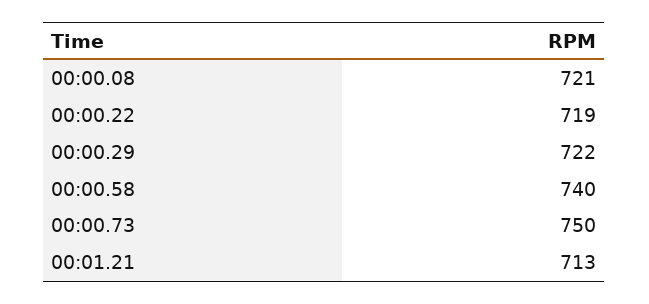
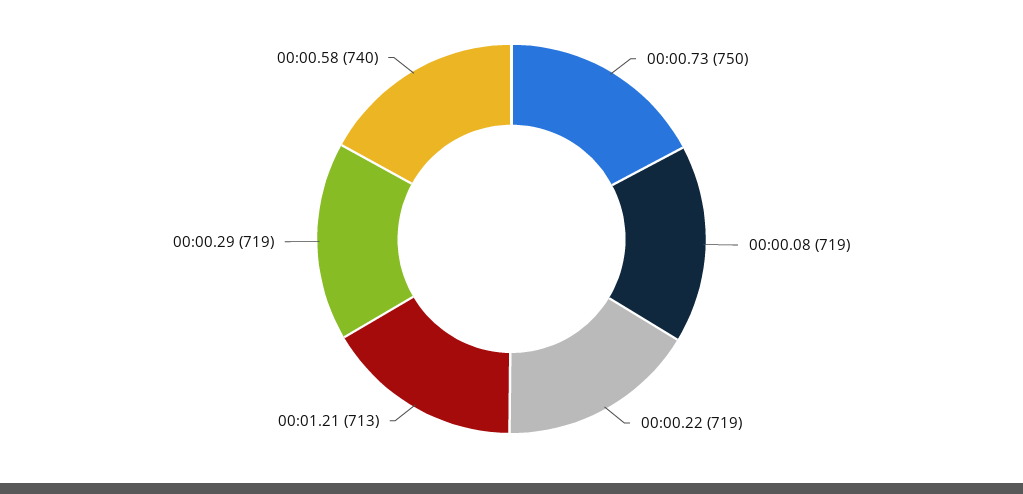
  {
-   "00:00.08": 721,
+   "00:00.08": 719,
    "00:00.22": 719,
-   "00:00.29": 722,
+   "00:00.29": 719,
    "00:00.58": 740,
    "00:00.73": 750,
    "00:01.21": 713
  }

